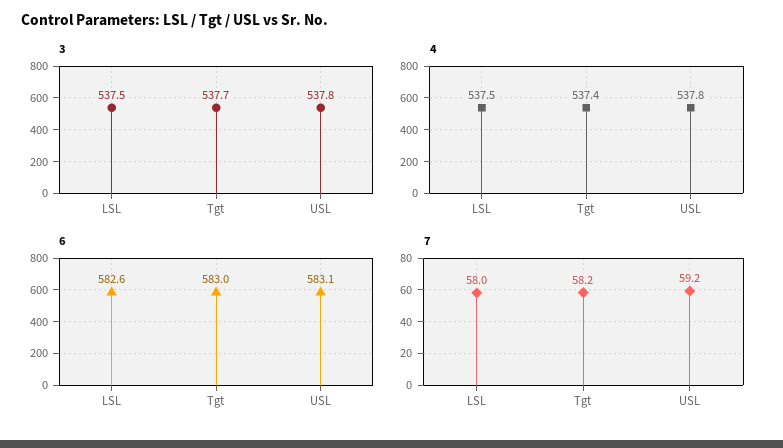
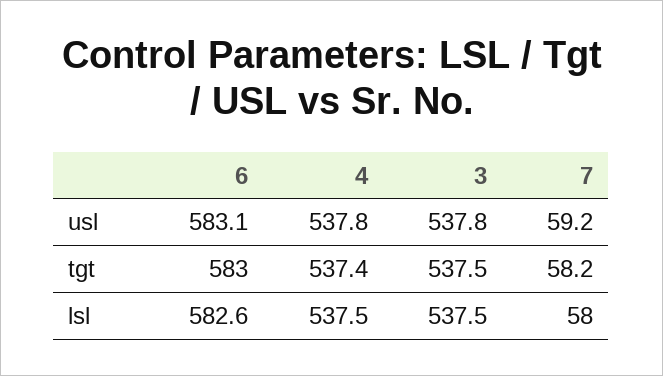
  {
    "3": {
      "LSL": 537.5,
-     "Tgt": 537.7,
+     "Tgt": 537.5,
      "USL": 537.8
    },
    "4": {
      "LSL": 537.5,
      "Tgt": 537.4,
      "USL": 537.8
    },
    "6": {
      "LSL": 582.6,
      "Tgt": 583,
      "USL": 583.1
    },
    "7": {
      "LSL": 58,
      "Tgt": 58.2,
      "USL": 59.2
    }
  }

